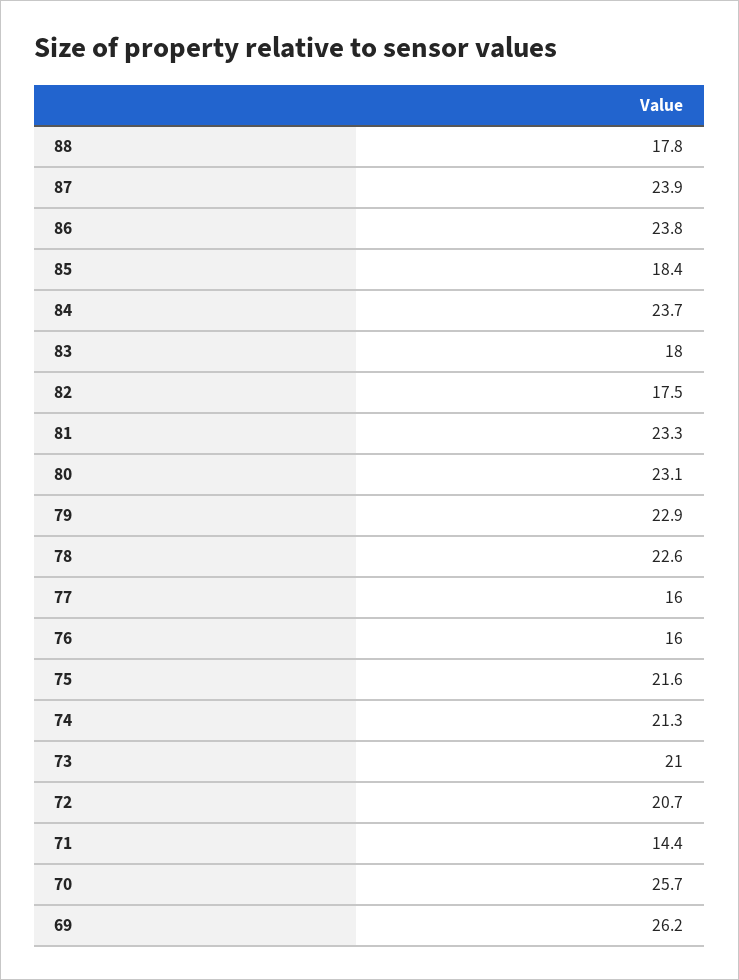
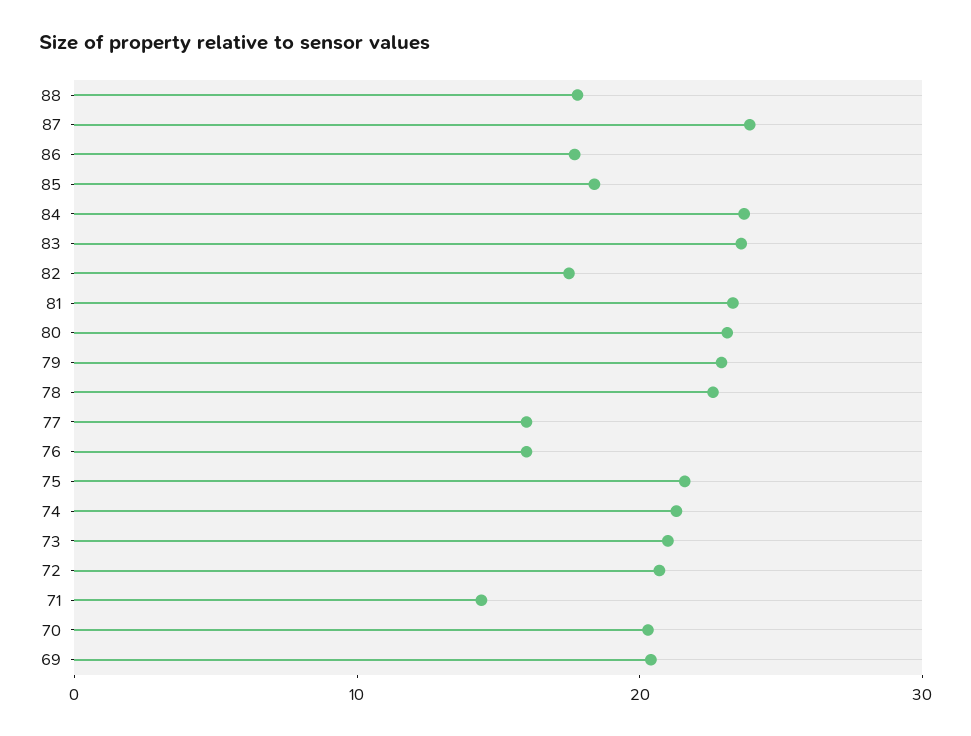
  {
    "88": 17.8,
    "87": 23.9,
-   "86": 23.8,
+   "86": 18,
    "85": 18.4,
    "84": 23.7,
-   "83": 18,
+   "83": 24,
    "82": 17.5,
    "81": 23.3,
    "80": 23.1,
    "79": 22.9,
    "78": 22.6,
    "77": 16,
    "76": 16,
    "75": 21.6,
    "74": 21.3,
    "73": 21,
    "72": 20.7,
    "71": 14.4,
-   "70": 25.7,
+   "70": 20,
-   "69": 26.2
+   "69": 20
  }

